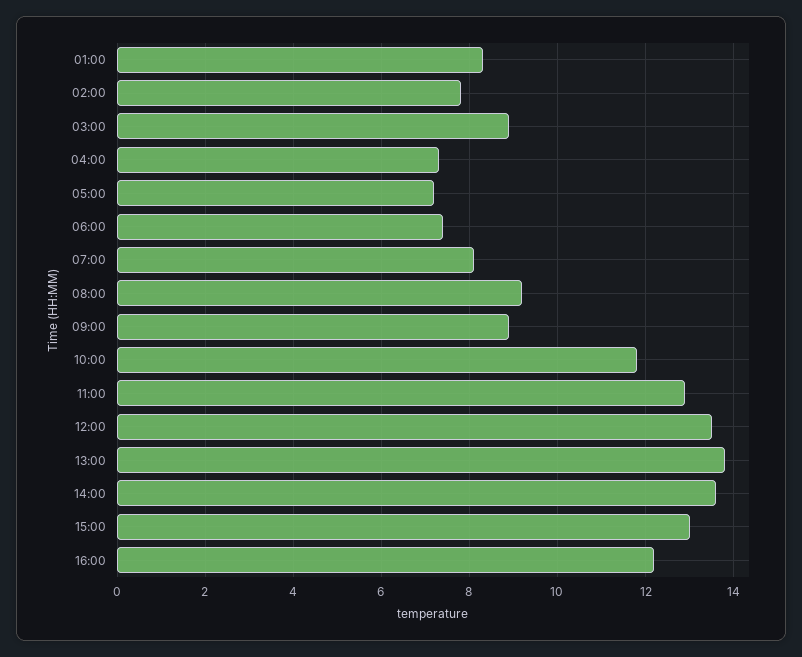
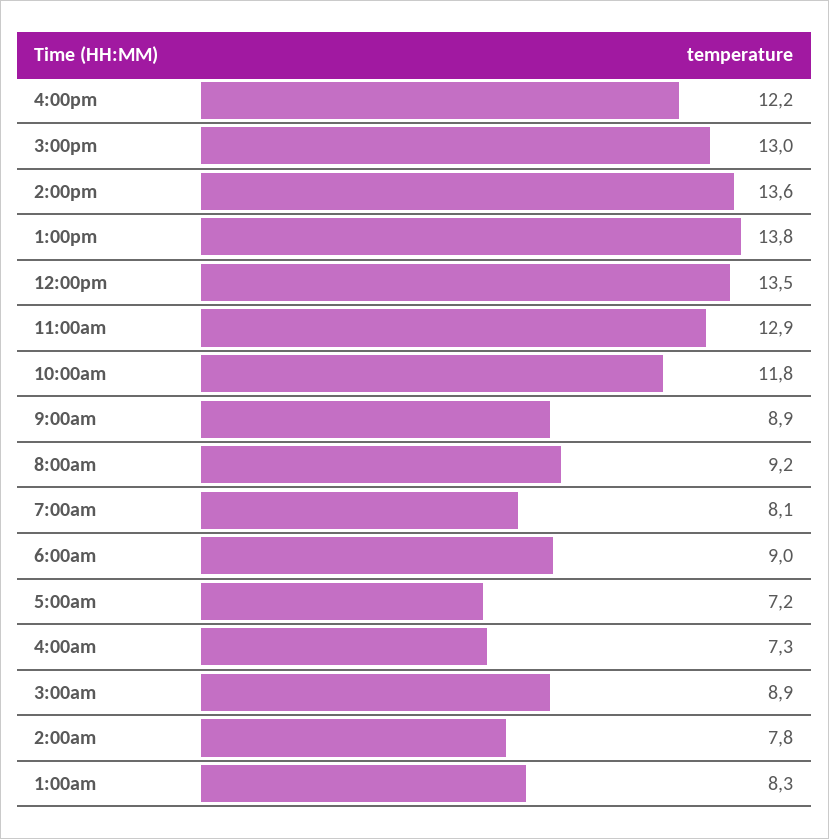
  {
    "01:00": 8.3,
    "02:00": 7.8,
    "03:00": 8.9,
    "04:00": 7.3,
    "05:00": 7.2,
-   "06:00": 7.5,
+   "06:00": 9,
    "07:00": 8.1,
    "08:00": 9.2,
    "09:00": 8.9,
    "10:00": 11.8,
    "11:00": 12.9,
    "12:00": 13.5,
    "13:00": 13.8,
    "14:00": 13.6,
    "15:00": 13,
    "16:00": 12.2
  }

